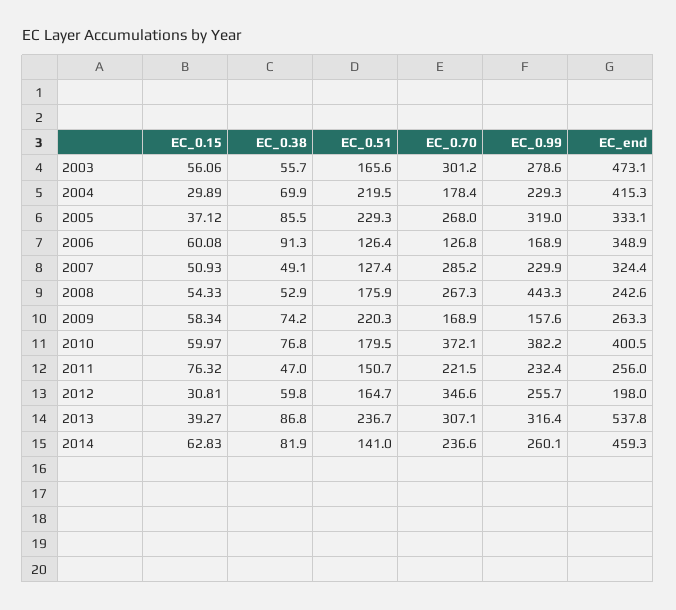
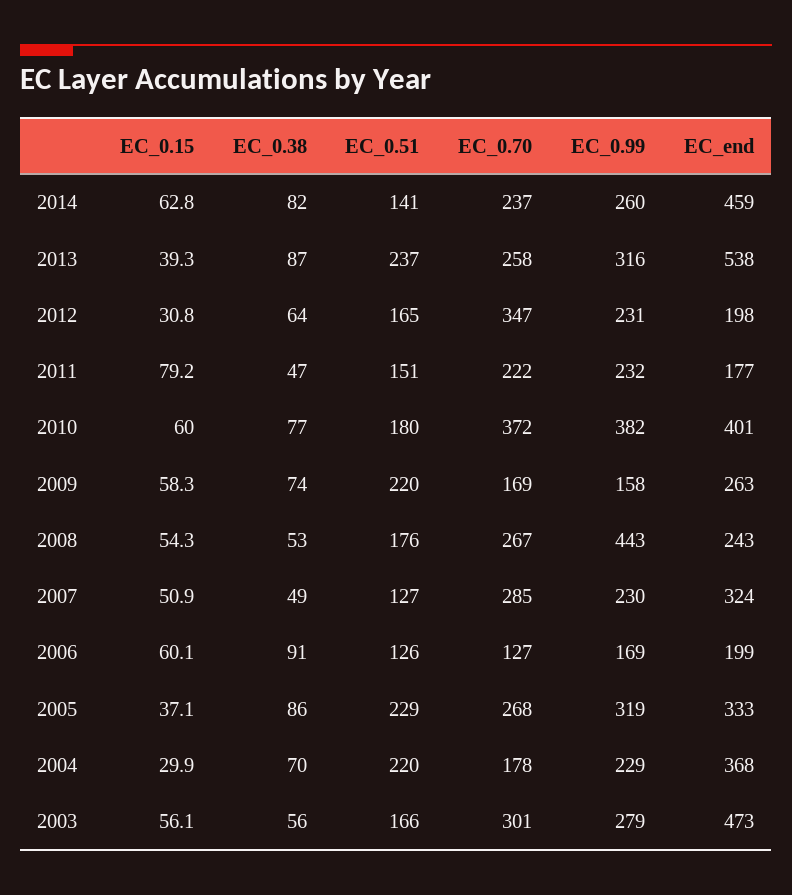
  {
    "EC_0.15": {
      "2003": 56.06,
      "2004": 29.89,
      "2005": 37.12,
      "2006": 60.08,
      "2007": 50.93,
      "2008": 54.33,
      "2009": 58.34,
      "2010": 59.97,
-     "2011": 76.32,
+     "2011": 79.2,
      "2012": 30.81,
      "2013": 39.27,
      "2014": 62.83
    },
    "EC_0.38": {
      "2003": 55.7,
      "2004": 69.9,
      "2005": 85.5,
      "2006": 91.3,
      "2007": 49.1,
      "2008": 52.9,
      "2009": 74.2,
      "2010": 76.8,
      "2011": 47,
-     "2012": 59.8,
+     "2012": 64,
      "2013": 86.8,
      "2014": 81.9
    },
    "EC_0.51": {
      "2003": 165.6,
      "2004": 219.5,
      "2005": 229.3,
      "2006": 126.4,
      "2007": 127.4,
      "2008": 175.9,
      "2009": 220.3,
      "2010": 179.5,
      "2011": 150.7,
      "2012": 164.7,
      "2013": 236.7,
      "2014": 141
    },
    "EC_0.70": {
      "2003": 301.2,
      "2004": 178.4,
      "2005": 268,
      "2006": 126.8,
      "2007": 285.2,
      "2008": 267.3,
      "2009": 168.9,
      "2010": 372.1,
      "2011": 221.5,
      "2012": 346.6,
-     "2013": 307.1,
+     "2013": 258,
      "2014": 236.6
    },
    "EC_0.99": {
      "2003": 278.6,
      "2004": 229.3,
      "2005": 319,
      "2006": 168.9,
      "2007": 229.9,
      "2008": 443.3,
      "2009": 157.6,
      "2010": 382.2,
      "2011": 232.4,
-     "2012": 255.7,
+     "2012": 231,
      "2013": 316.4,
      "2014": 260.1
    },
    "EC_end": {
      "2003": 473.1,
-     "2004": 415.3,
+     "2004": 368,
      "2005": 333.1,
-     "2006": 348.9,
+     "2006": 199,
      "2007": 324.4,
      "2008": 242.6,
      "2009": 263.3,
      "2010": 400.5,
-     "2011": 256,
+     "2011": 177,
      "2012": 198,
      "2013": 537.8,
      "2014": 459.3
    }
  }

